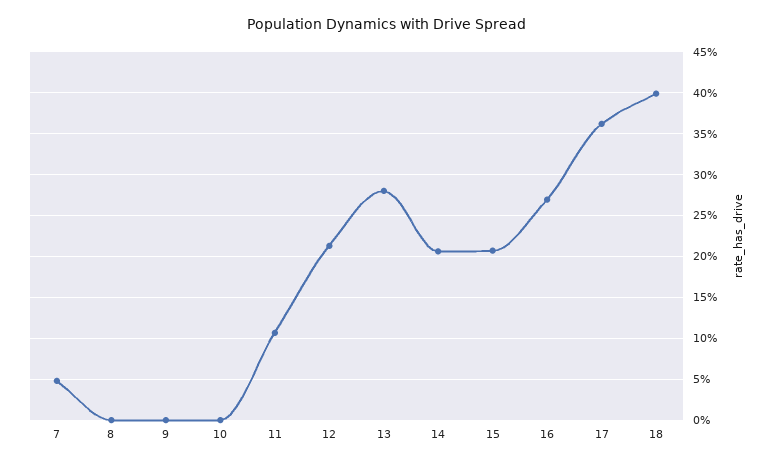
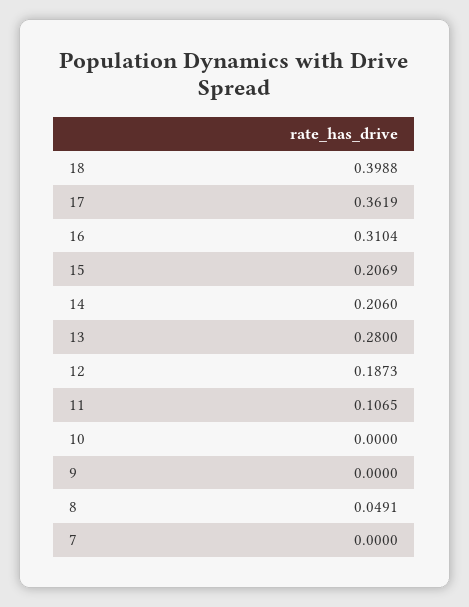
  {
-   "7": 0.05,
+   "7": 0,
-   "8": 0,
+   "8": 0.0491,
    "9": 0,
    "10": 0,
    "11": 0.1065,
-   "12": 0.21,
+   "12": 0.1873,
    "13": 0.28,
    "14": 0.206,
    "15": 0.2069,
-   "16": 0.27,
+   "16": 0.3104,
    "17": 0.3619,
    "18": 0.3988
  }

